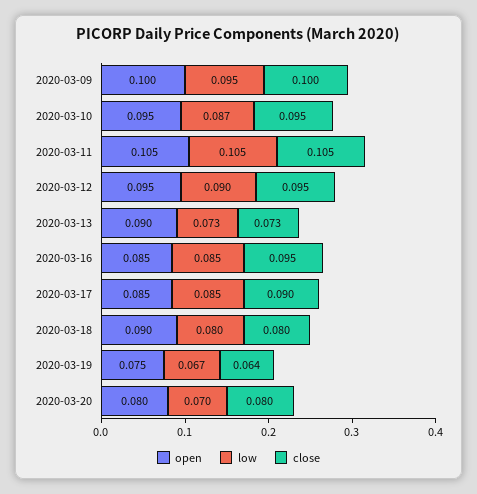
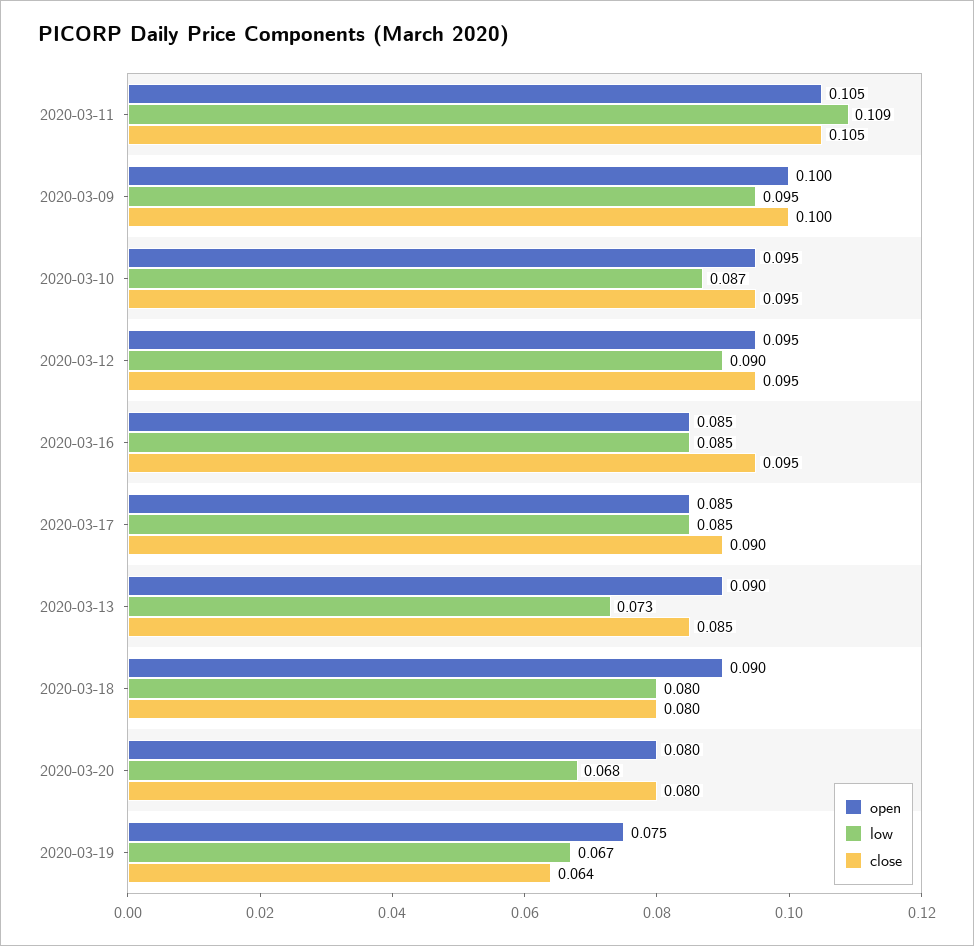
  {
    "open": {
      "2020-03-09": 0.1,
      "2020-03-10": 0.095,
      "2020-03-11": 0.105,
      "2020-03-12": 0.095,
      "2020-03-13": 0.09,
      "2020-03-16": 0.085,
      "2020-03-17": 0.085,
      "2020-03-18": 0.09,
      "2020-03-19": 0.075,
      "2020-03-20": 0.08
    },
    "low": {
      "2020-03-09": 0.095,
      "2020-03-10": 0.087,
-     "2020-03-11": 0.105,
+     "2020-03-11": 0.109,
      "2020-03-12": 0.09,
      "2020-03-13": 0.073,
      "2020-03-16": 0.085,
      "2020-03-17": 0.085,
      "2020-03-18": 0.08,
      "2020-03-19": 0.067,
-     "2020-03-20": 0.07
+     "2020-03-20": 0.068
    },
    "close": {
      "2020-03-09": 0.1,
      "2020-03-10": 0.095,
      "2020-03-11": 0.105,
      "2020-03-12": 0.095,
-     "2020-03-13": 0.073,
+     "2020-03-13": 0.085,
      "2020-03-16": 0.095,
      "2020-03-17": 0.09,
      "2020-03-18": 0.08,
      "2020-03-19": 0.064,
      "2020-03-20": 0.08
    }
  }

